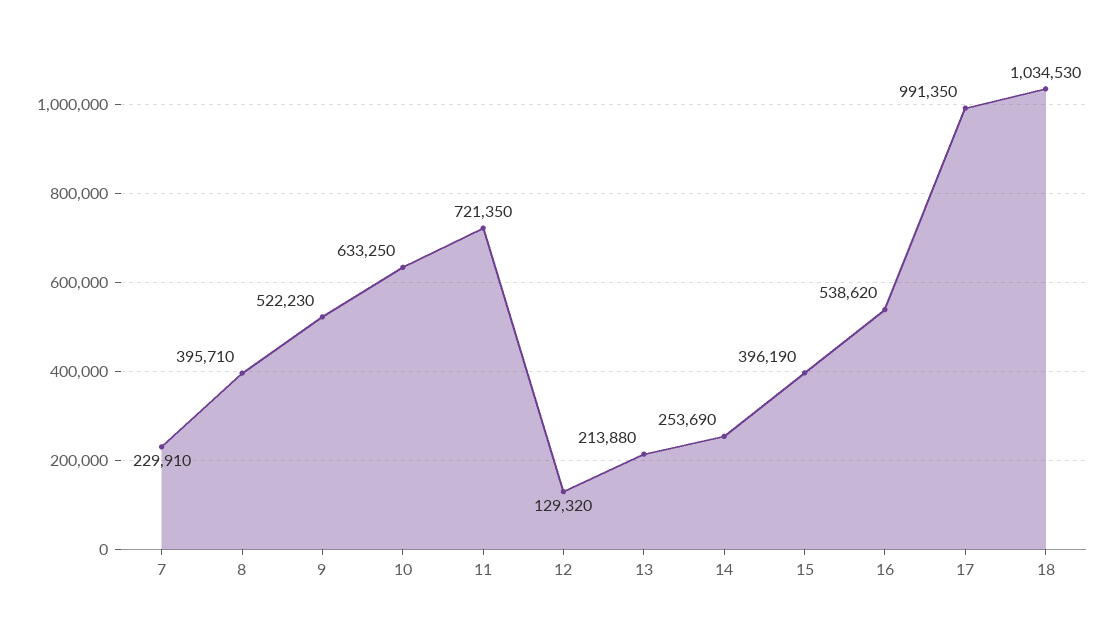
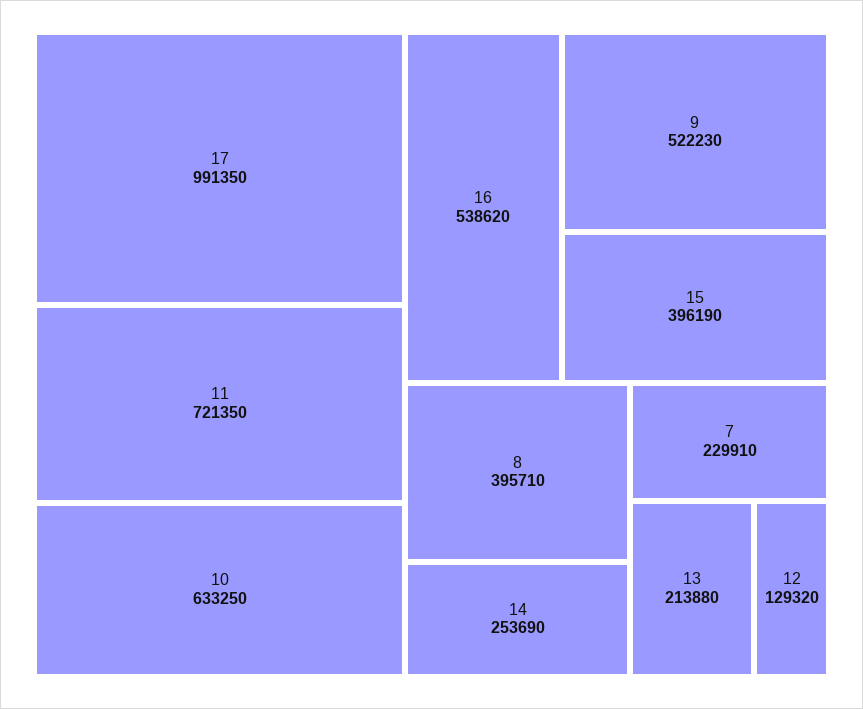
  {
    "7": 229910,
    "8": 395710,
    "9": 522230,
    "10": 633250,
    "11": 721350,
    "12": 129320,
    "13": 213880,
    "14": 253690,
    "15": 396190,
    "16": 538620,
-   "17": 991350,
+   "17": 991350
-   "18": 1034530
  }

